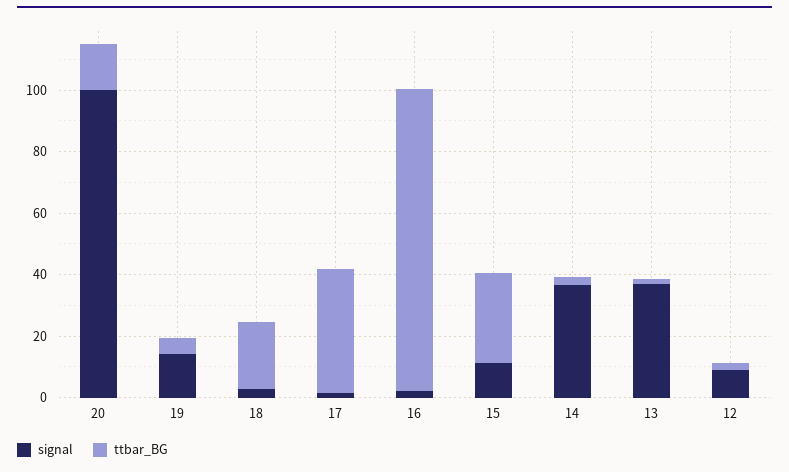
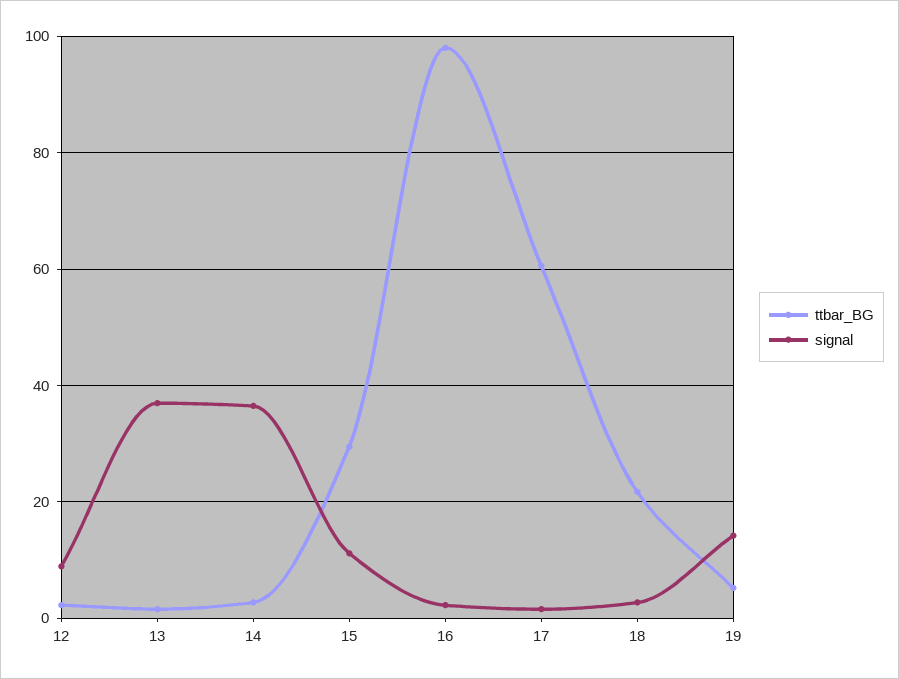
  {
    "signal": {
-     "20": 100,
      "19": 14,
      "18": 2,
      "17": 2,
      "16": 2,
      "15": 12,
      "14": 36,
      "13": 36,
      "12": 8
    },
    "ttbar_BG": {
-     "20": 15,
      "19": 6,
      "18": 22,
-     "17": 40,
+     "17": 60,
      "16": 98,
      "15": 30,
      "14": 2,
      "13": 2,
      "12": 2
    }
  }

